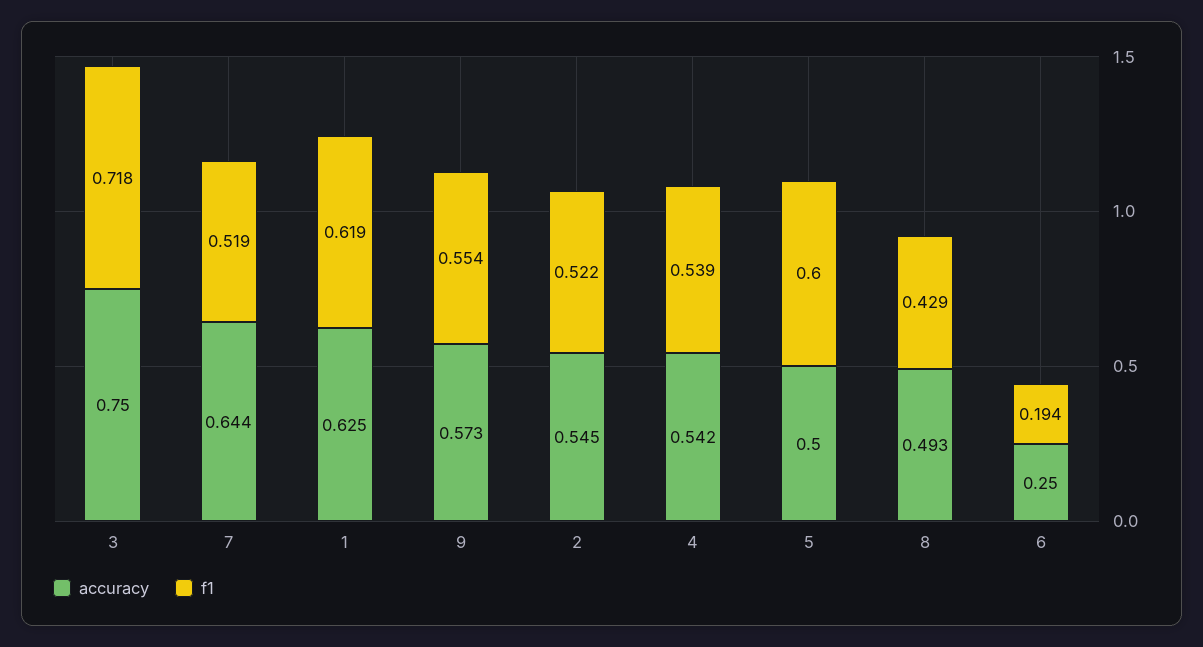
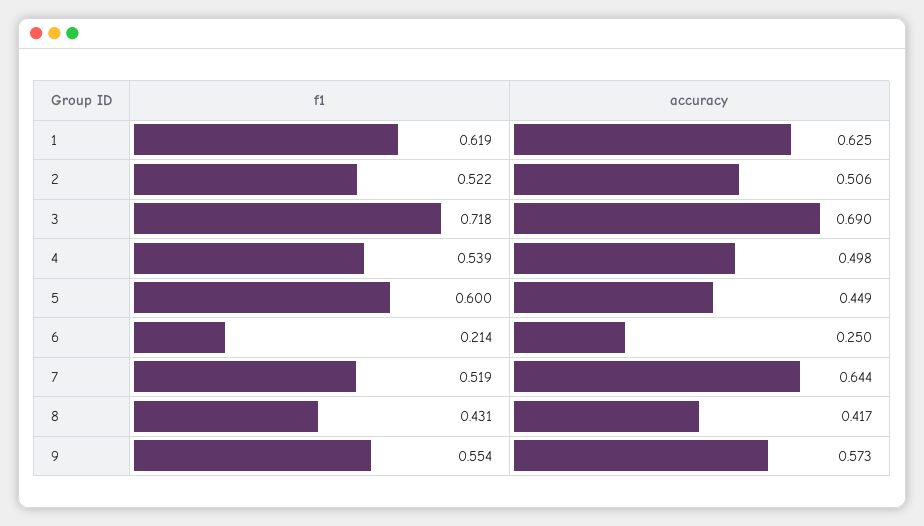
  {
    "accuracy": {
-     "3": 0.75,
+     "3": 0.69,
      "7": 0.644,
      "1": 0.625,
      "9": 0.573,
-     "2": 0.545,
+     "2": 0.506,
-     "4": 0.542,
+     "4": 0.498,
-     "5": 0.5,
+     "5": 0.449,
-     "8": 0.493,
+     "8": 0.417,
      "6": 0.25
    },
    "f1": {
      "3": 0.718,
      "7": 0.519,
      "1": 0.619,
      "9": 0.554,
      "2": 0.522,
      "4": 0.539,
      "5": 0.6,
-     "8": 0.429,
+     "8": 0.431,
-     "6": 0.194
+     "6": 0.214
    }
  }

